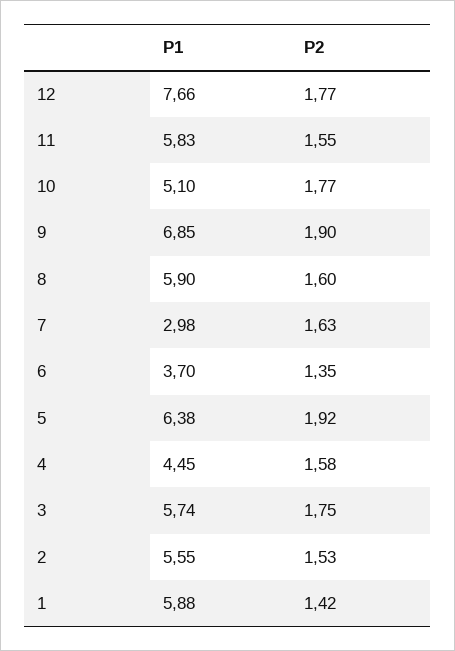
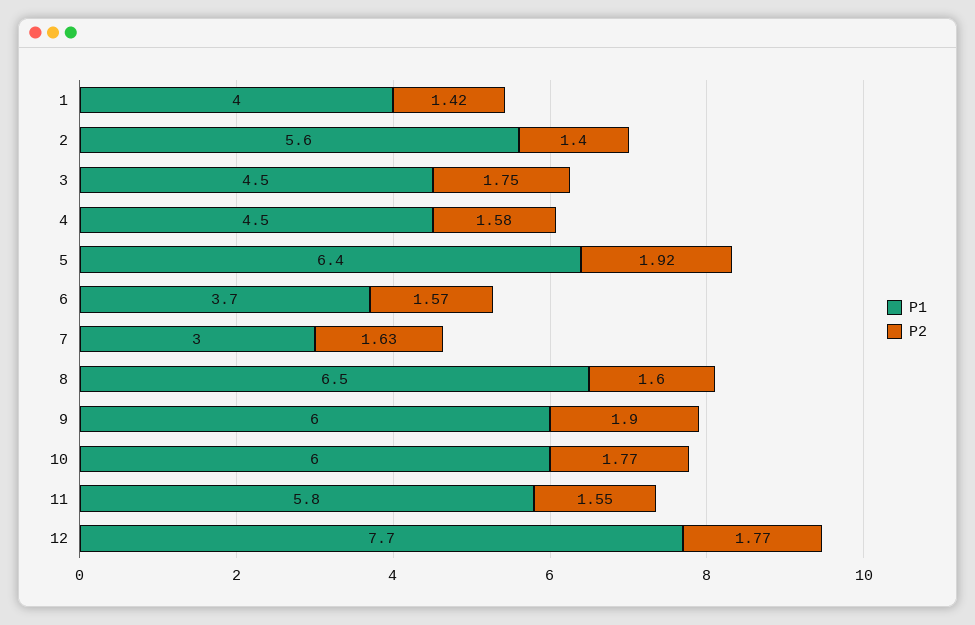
  {
    "P1": {
      "12": 7.66,
      "11": 5.83,
-     "10": 5.1,
+     "10": 6,
-     "9": 6.85,
+     "9": 6,
-     "8": 5.9,
+     "8": 6.5,
      "7": 2.98,
      "6": 3.7,
      "5": 6.38,
      "4": 4.45,
-     "3": 5.74,
+     "3": 4.5,
      "2": 5.55,
-     "1": 5.88
+     "1": 4
    },
    "P2": {
      "12": 1.77,
      "11": 1.55,
      "10": 1.77,
      "9": 1.9,
      "8": 1.6,
      "7": 1.63,
-     "6": 1.35,
+     "6": 1.57,
      "5": 1.92,
      "4": 1.58,
      "3": 1.75,
-     "2": 1.53,
+     "2": 1.4,
      "1": 1.42
    }
  }

